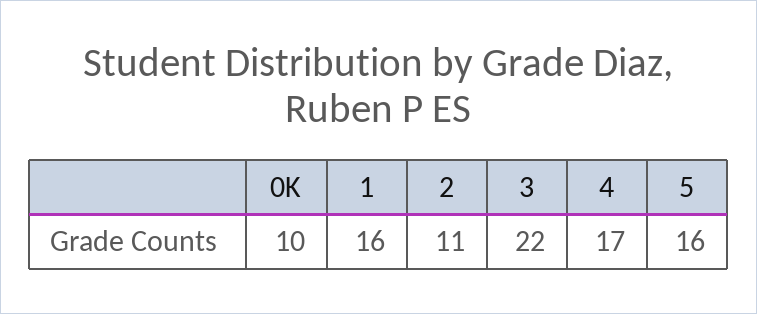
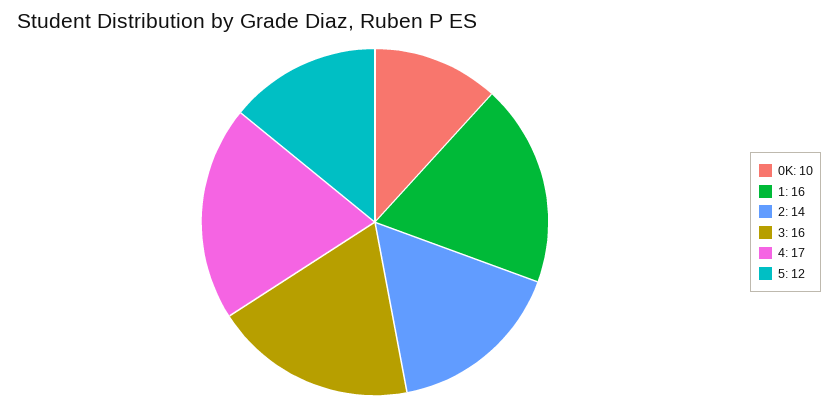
  {
    "0K": 10,
    "1": 16,
-   "2": 11,
+   "2": 14,
-   "3": 22,
+   "3": 16,
    "4": 17,
-   "5": 16
+   "5": 12
  }

